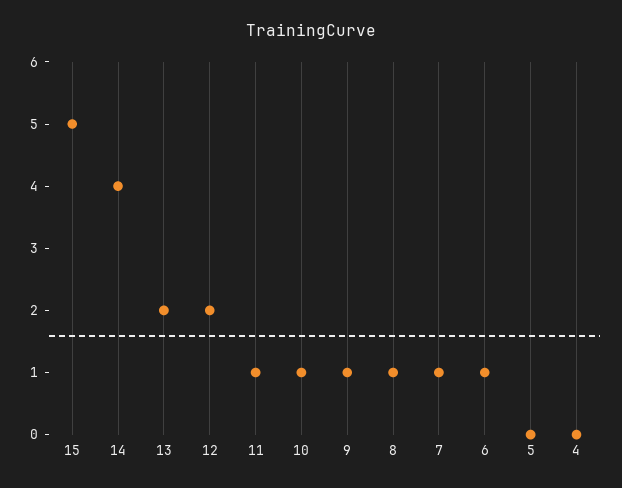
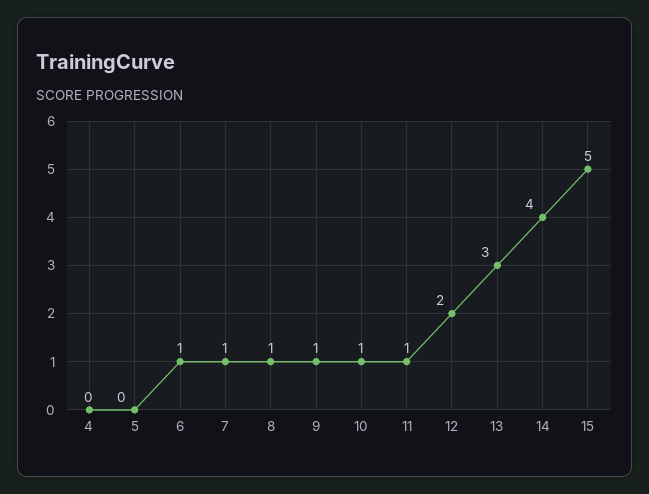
  {
    "15": 5,
    "14": 4,
-   "13": 2,
+   "13": 3,
    "12": 2,
    "11": 1,
    "10": 1,
    "9": 1,
    "8": 1,
    "7": 1,
    "6": 1,
    "5": 0,
    "4": 0
  }

